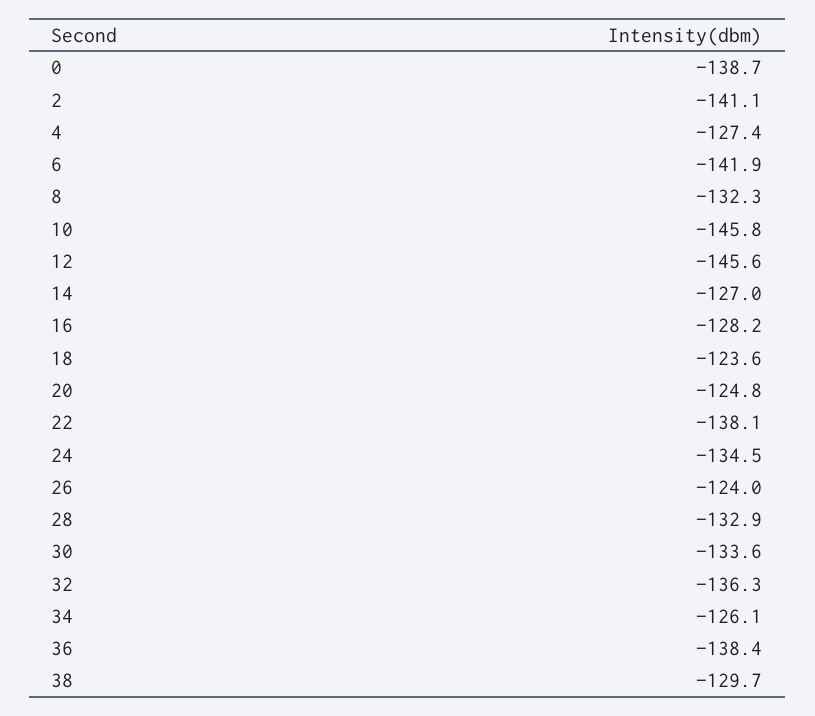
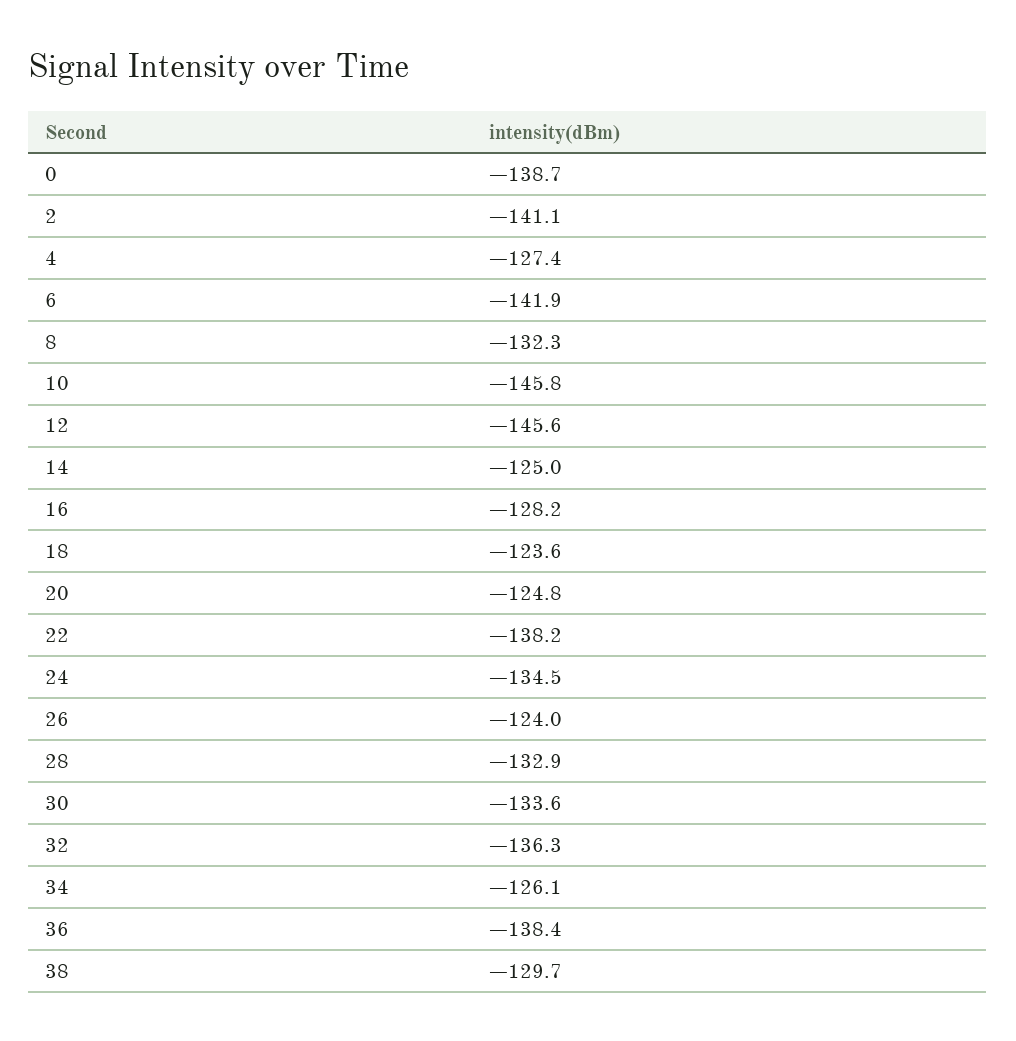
  {
    "0": -138.7,
    "2": -141.1,
    "4": -127.4,
    "6": -141.9,
    "8": -132.3,
    "10": -145.8,
    "12": -145.6,
-   "14": -127,
+   "14": -125,
    "16": -128.2,
    "18": -123.6,
    "20": -124.8,
-   "22": -138.1,
+   "22": -138.2,
    "24": -134.5,
    "26": -124,
    "28": -132.9,
    "30": -133.6,
    "32": -136.3,
    "34": -126.1,
    "36": -138.4,
    "38": -129.7
  }

